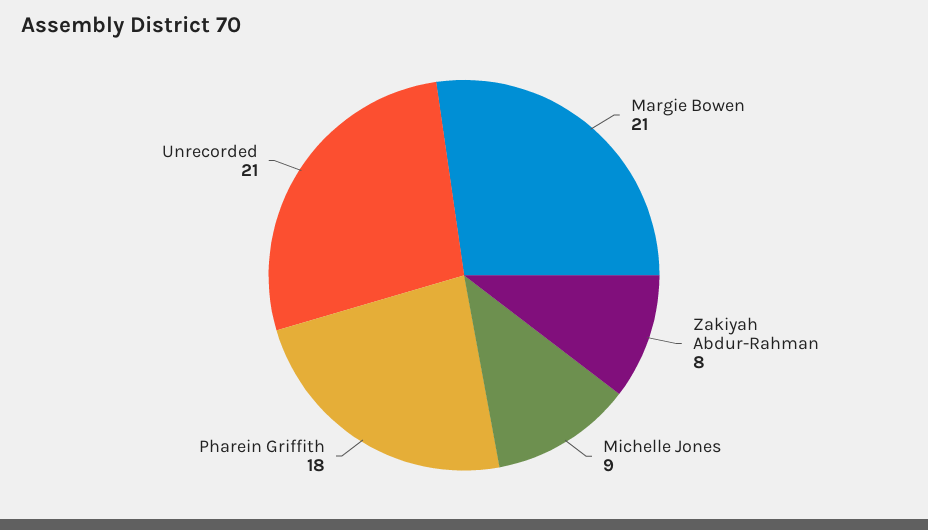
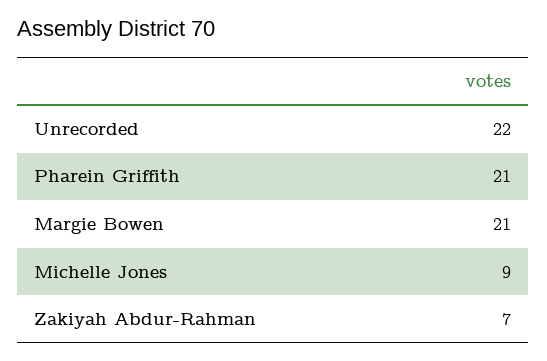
  {
    "Margie Bowen": 21,
-   "Zakiyah Abdur-Rahman": 8,
+   "Zakiyah Abdur-Rahman": 7,
    "Michelle Jones": 9,
-   "Pharein Griffith": 18,
+   "Pharein Griffith": 21,
-   "Unrecorded": 21
+   "Unrecorded": 22
  }

